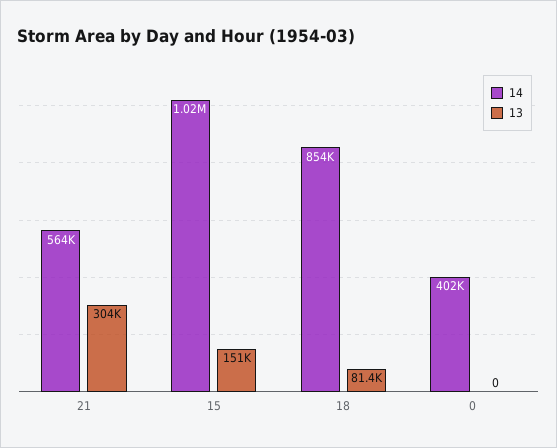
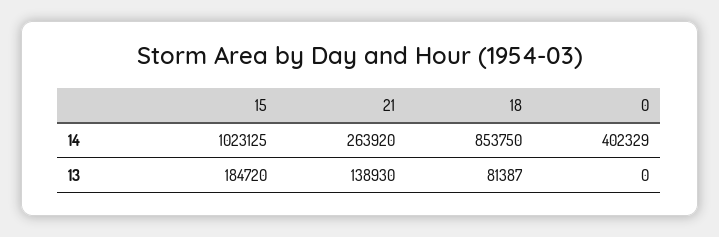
  {
    "14": {
-     "21": 564000,
+     "21": 263920,
      "15": 1023125,
      "18": 853750,
      "0": 402329
    },
    "13": {
-     "21": 304000,
+     "21": 138930,
-     "15": 151000,
+     "15": 184720,
      "18": 81387,
      "0": 0
    }
  }

